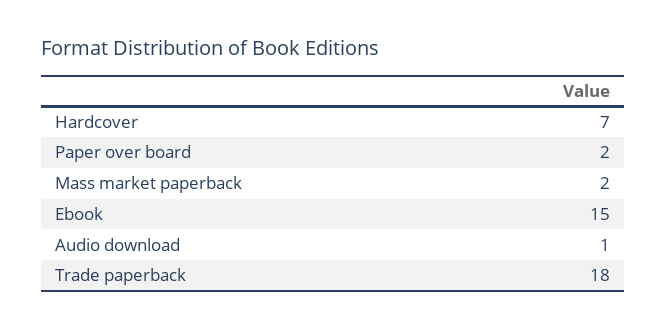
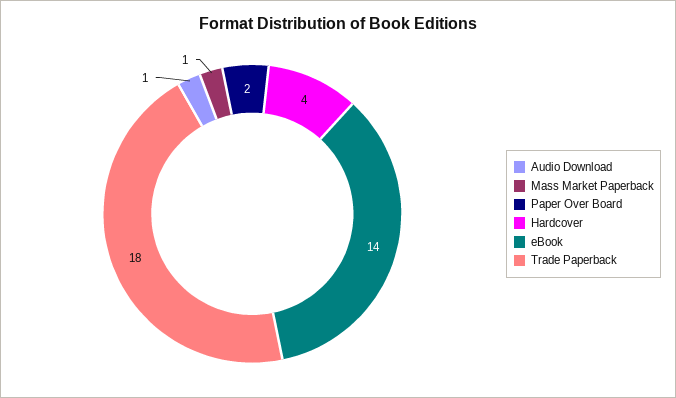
  {
-   "Hardcover": 7,
+   "Hardcover": 4,
    "Paper over board": 2,
-   "Mass market paperback": 2,
+   "Mass market paperback": 1,
-   "Ebook": 15,
+   "Ebook": 14,
    "Audio download": 1,
    "Trade paperback": 18
  }

